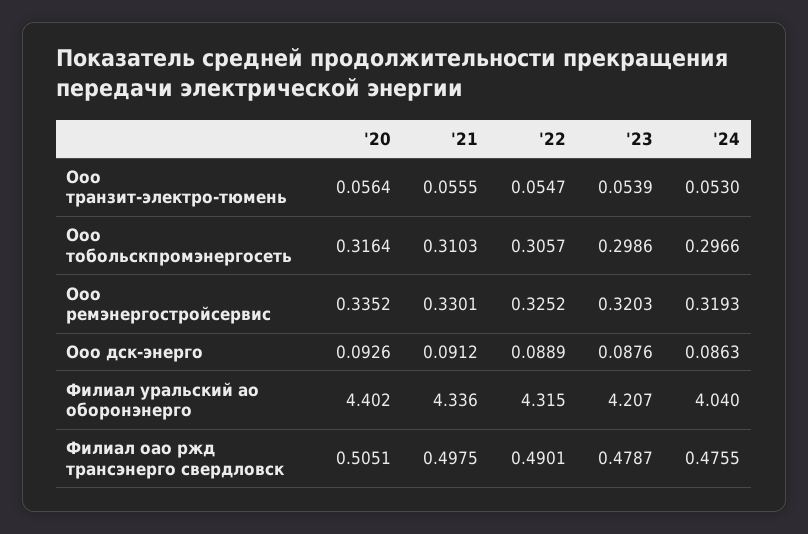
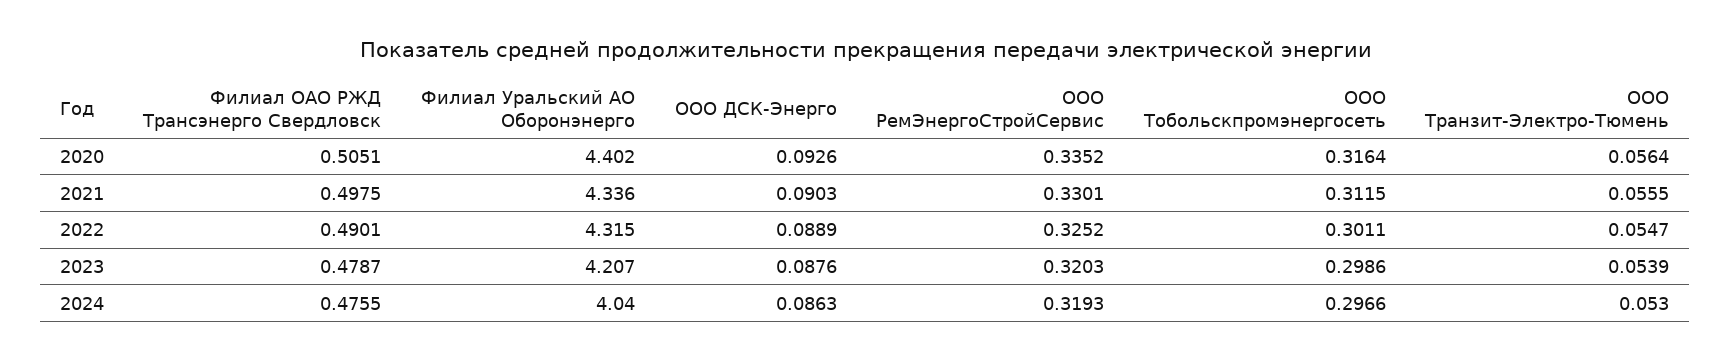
  {
    "'20": {
      "Ооо транзит-электро-тюмень": 0.0564,
      "Ооо тобольскпромэнергосеть": 0.3164,
      "Ооо ремэнергостройсервис": 0.3352,
      "Ооо дск-энерго": 0.0926,
      "Филиал уральский ао оборонэнерго": 4.402,
      "Филиал оао ржд трансэнерго свердловск": 0.5051
    },
    "'21": {
      "Ооо транзит-электро-тюмень": 0.0555,
-     "Ооо тобольскпромэнергосеть": 0.3103,
+     "Ооо тобольскпромэнергосеть": 0.3115,
      "Ооо ремэнергостройсервис": 0.3301,
-     "Ооо дск-энерго": 0.0912,
+     "Ооо дск-энерго": 0.0903,
      "Филиал уральский ао оборонэнерго": 4.336,
      "Филиал оао ржд трансэнерго свердловск": 0.4975
    },
    "'22": {
      "Ооо транзит-электро-тюмень": 0.0547,
-     "Ооо тобольскпромэнергосеть": 0.3057,
+     "Ооо тобольскпромэнергосеть": 0.3011,
      "Ооо ремэнергостройсервис": 0.3252,
      "Ооо дск-энерго": 0.0889,
      "Филиал уральский ао оборонэнерго": 4.315,
      "Филиал оао ржд трансэнерго свердловск": 0.4901
    },
    "'23": {
      "Ооо транзит-электро-тюмень": 0.0539,
      "Ооо тобольскпромэнергосеть": 0.2986,
      "Ооо ремэнергостройсервис": 0.3203,
      "Ооо дск-энерго": 0.0876,
      "Филиал уральский ао оборонэнерго": 4.207,
      "Филиал оао ржд трансэнерго свердловск": 0.4787
    },
    "'24": {
      "Ооо транзит-электро-тюмень": 0.053,
      "Ооо тобольскпромэнергосеть": 0.2966,
      "Ооо ремэнергостройсервис": 0.3193,
      "Ооо дск-энерго": 0.0863,
      "Филиал уральский ао оборонэнерго": 4.04,
      "Филиал оао ржд трансэнерго свердловск": 0.4755
    }
  }

